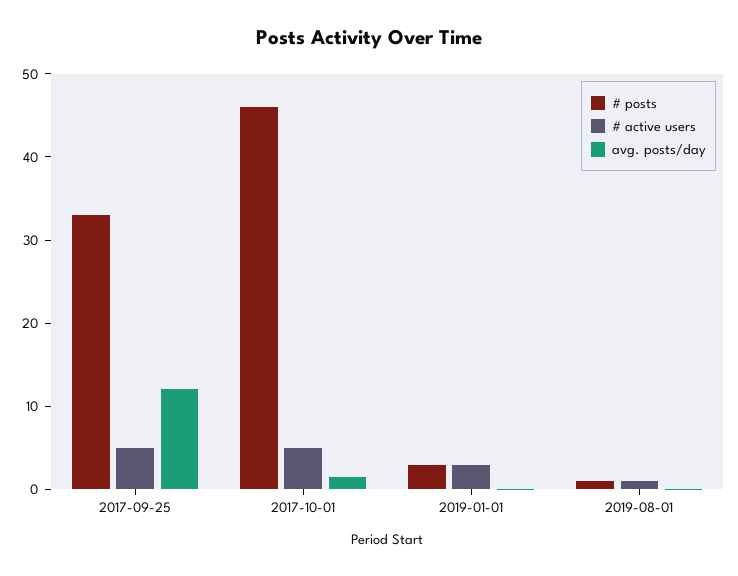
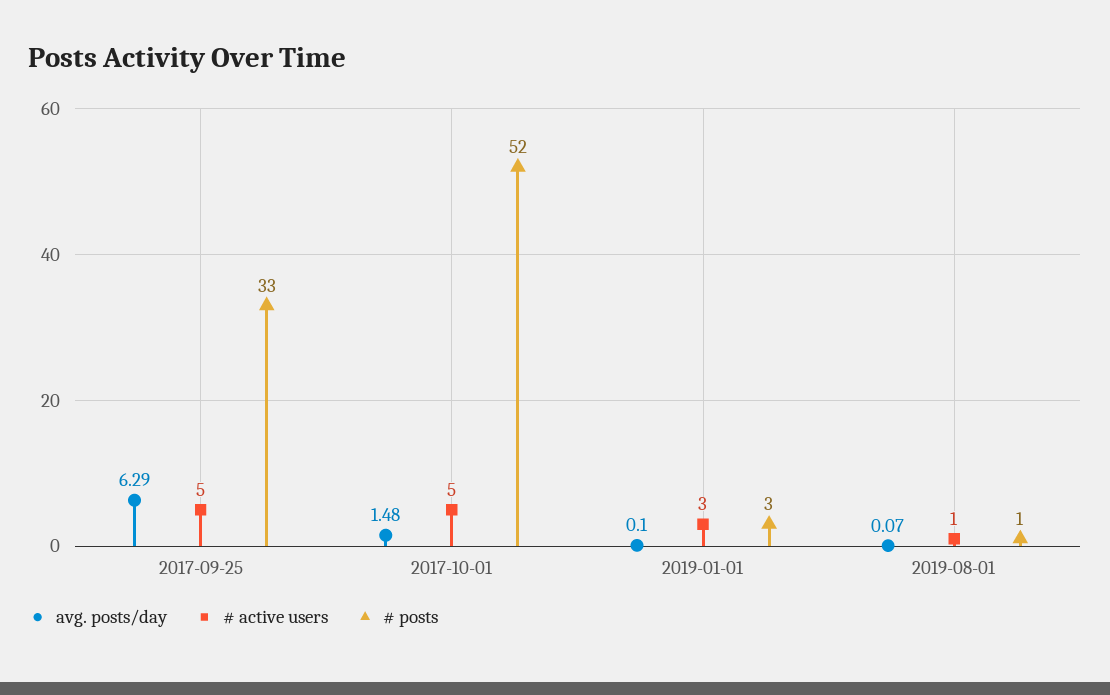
  {
    "# posts": {
      "2017-09-25": 33,
-     "2017-10-01": 46,
+     "2017-10-01": 52,
      "2019-01-01": 3,
      "2019-08-01": 1
    },
    "# active users": {
      "2017-09-25": 5,
      "2017-10-01": 5,
      "2019-01-01": 3,
      "2019-08-01": 1
    },
    "avg. posts/day": {
-     "2017-09-25": 12,
+     "2017-09-25": 6.29,
      "2017-10-01": 1.48,
      "2019-01-01": 0.1,
      "2019-08-01": 0.07
    }
  }

